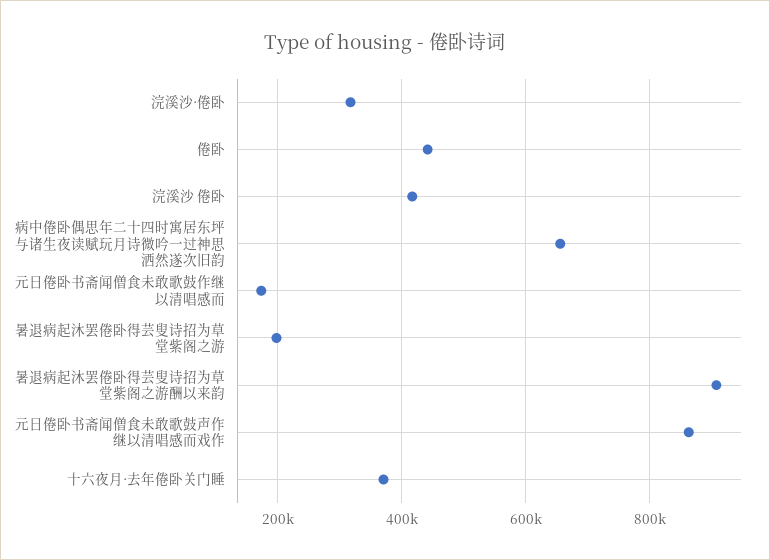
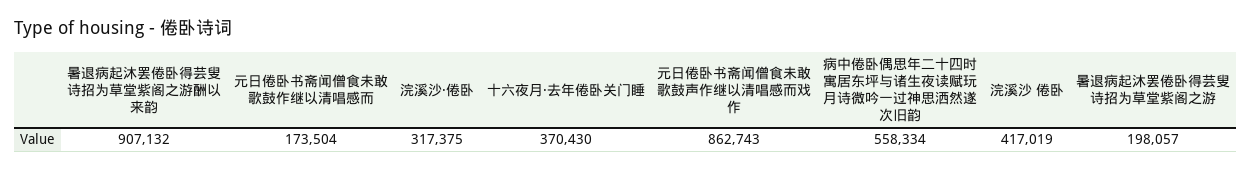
  {
    "浣溪沙·倦卧": 317375,
-   "倦卧": 440000,
    "浣溪沙 倦卧": 417019,
-   "病中倦卧偶思年二十四时寓居东坪与诸生夜读赋玩月诗微吟一过神思洒然遂次旧韵": 660000,
+   "病中倦卧偶思年二十四时寓居东坪与诸生夜读赋玩月诗微吟一过神思洒然遂次旧韵": 558334,
    "元日倦卧书斋闻僧食未敢歌鼓作继以清唱感而": 173504,
    "暑退病起沐罢倦卧得芸叟诗招为草堂紫阁之游": 198057,
    "暑退病起沐罢倦卧得芸叟诗招为草堂紫阁之游酬以来韵": 907132,
    "元日倦卧书斋闻僧食未敢歌鼓声作继以清唱感而戏作": 862743,
    "十六夜月·去年倦卧关门睡": 370430
  }

